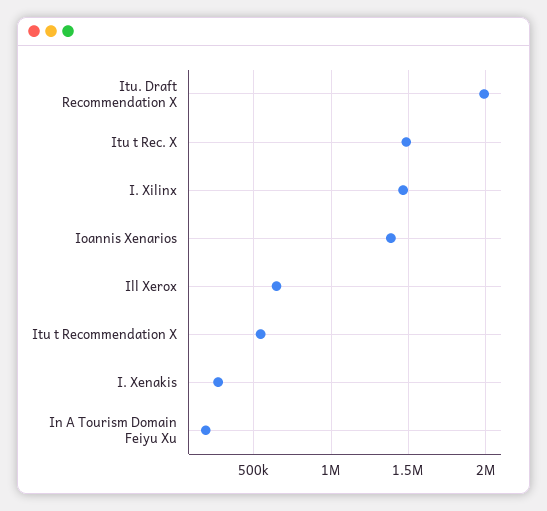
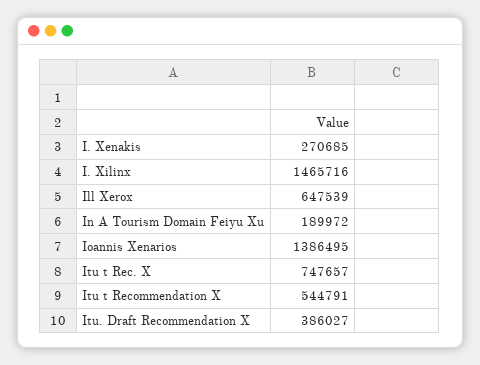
  {
-   "Itu. Draft Recommendation X": 2000000,
+   "Itu. Draft Recommendation X": 386027,
-   "Itu t Rec. X": 1500000,
+   "Itu t Rec. X": 747657,
    "I. Xilinx": 1465716,
    "Ioannis Xenarios": 1386495,
    "Ill Xerox": 647539,
    "Itu t Recommendation X": 544791,
    "I. Xenakis": 270685,
    "In A Tourism Domain Feiyu Xu": 189972
  }

